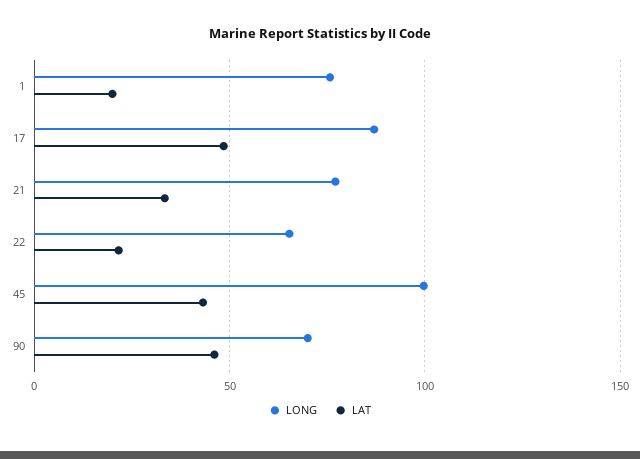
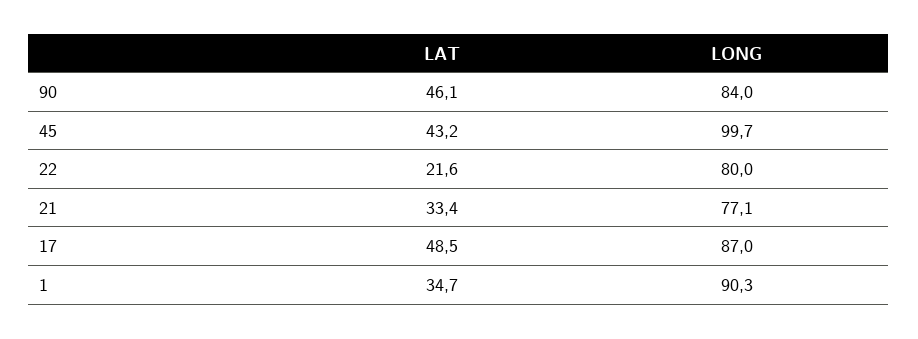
  {
    "LONG": {
-     "1": 75,
+     "1": 90.3,
      "17": 87,
      "21": 77.1,
-     "22": 65,
+     "22": 80,
      "45": 99.7,
-     "90": 70
+     "90": 84
    },
    "LAT": {
-     "1": 20,
+     "1": 34.7,
      "17": 48.5,
      "21": 33.4,
      "22": 21.6,
      "45": 43.2,
      "90": 46.1
    }
  }

